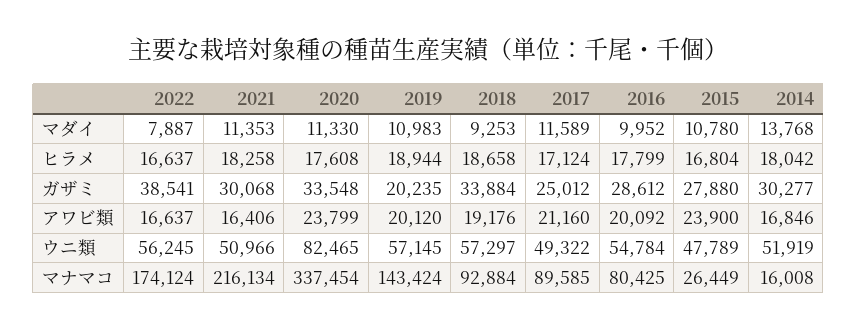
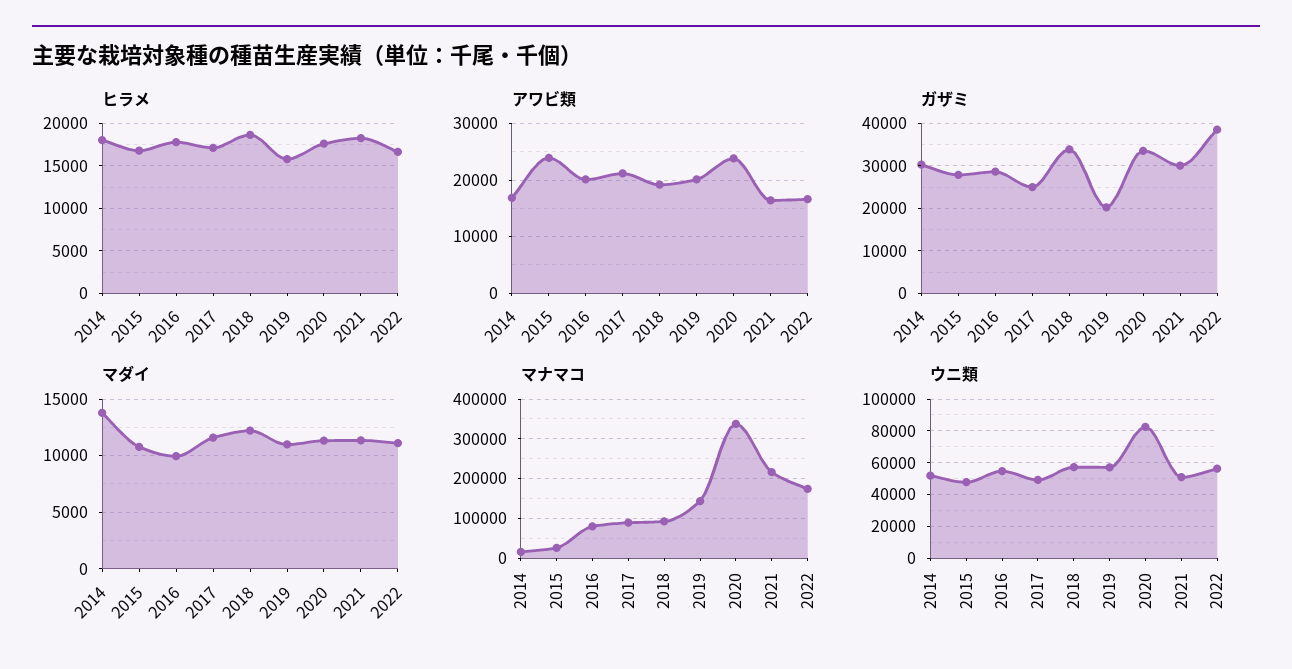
  {
    "マダイ": {
-     "2022": 7887,
+     "2022": 11000,
      "2021": 11353,
      "2020": 11330,
      "2019": 10983,
-     "2018": 9253,
+     "2018": 12000,
      "2017": 11589,
      "2016": 9952,
      "2015": 10780,
      "2014": 13768
    },
    "ヒラメ": {
      "2022": 16637,
      "2021": 18258,
      "2020": 17608,
-     "2019": 18944,
+     "2019": 16000,
      "2018": 18658,
      "2017": 17124,
      "2016": 17799,
      "2015": 16804,
      "2014": 18042
    },
    "ガザミ": {
      "2022": 38541,
      "2021": 30068,
      "2020": 33548,
      "2019": 20235,
      "2018": 33884,
      "2017": 25012,
      "2016": 28612,
      "2015": 27880,
      "2014": 30277
    },
    "アワビ類": {
      "2022": 16637,
      "2021": 16406,
      "2020": 23799,
      "2019": 20120,
      "2018": 19176,
      "2017": 21160,
      "2016": 20092,
      "2015": 23900,
      "2014": 16846
    },
    "ウニ類": {
      "2022": 56245,
      "2021": 50966,
      "2020": 82465,
      "2019": 57145,
      "2018": 57297,
      "2017": 49322,
      "2016": 54784,
      "2015": 47789,
      "2014": 51919
    },
    "マナマコ": {
      "2022": 174124,
      "2021": 216134,
      "2020": 337454,
      "2019": 143424,
      "2018": 92884,
      "2017": 89585,
      "2016": 80425,
      "2015": 26449,
      "2014": 16008
    }
  }

